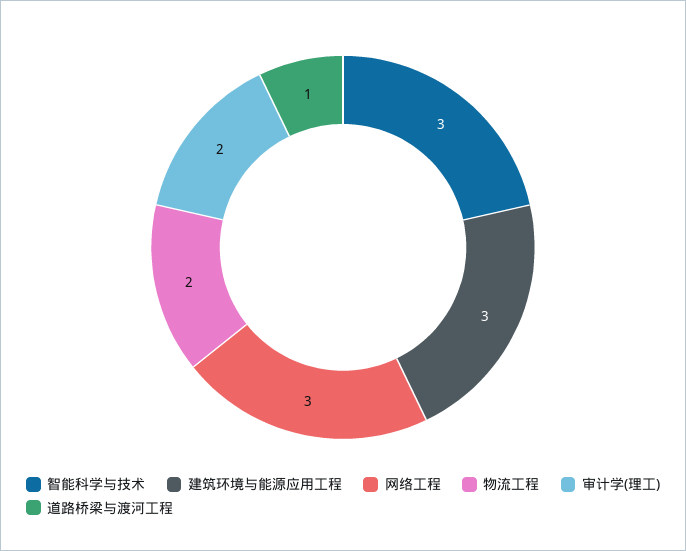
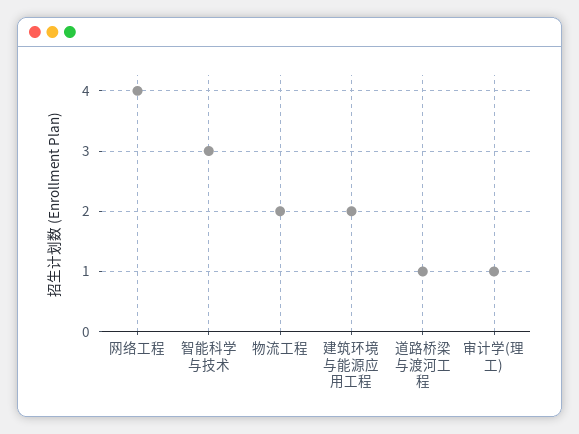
  {
    "智能科学与技术": 3,
-   "建筑环境与能源应用工程": 3,
+   "建筑环境与能源应用工程": 2,
-   "网络工程": 3,
+   "网络工程": 4,
    "物流工程": 2,
-   "审计学(理工)": 2,
+   "审计学(理工)": 1,
    "道路桥梁与渡河工程": 1
  }

